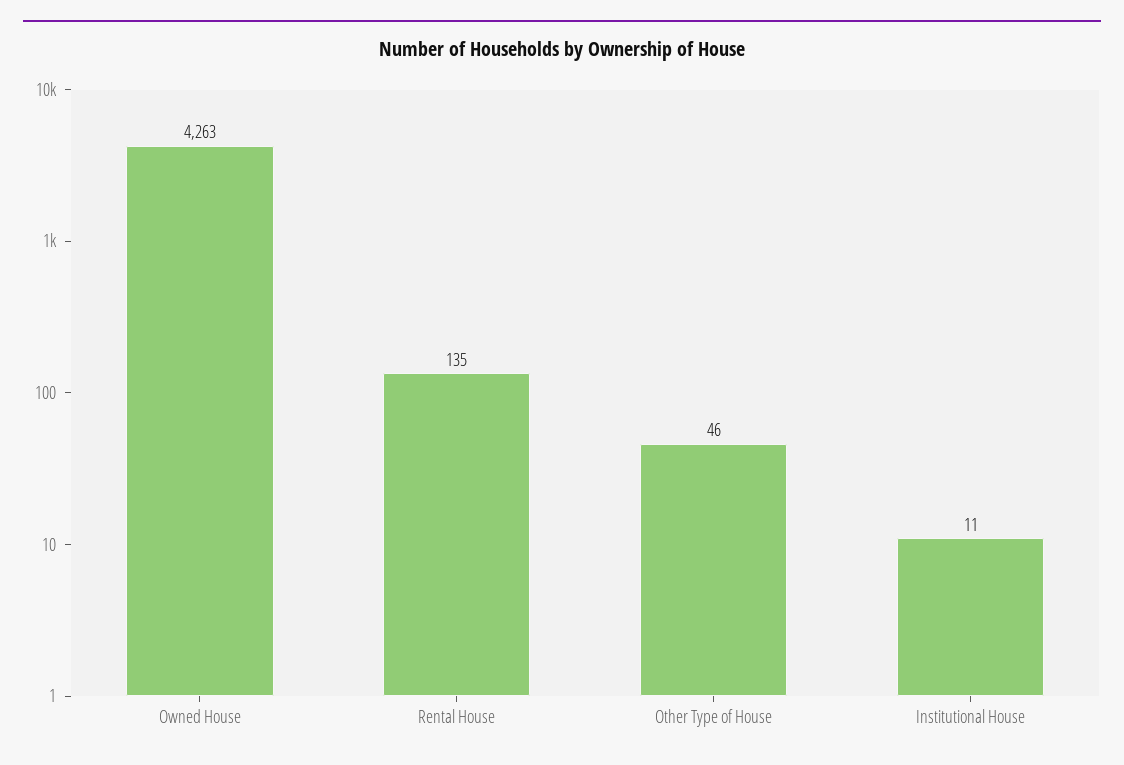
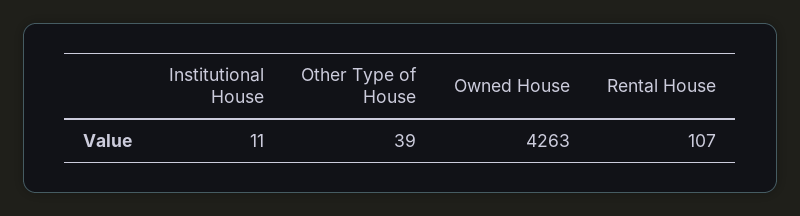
  {
    "Owned House": 4263,
-   "Rental House": 135,
+   "Rental House": 107,
-   "Other Type of House": 46,
+   "Other Type of House": 39,
    "Institutional House": 11
  }

